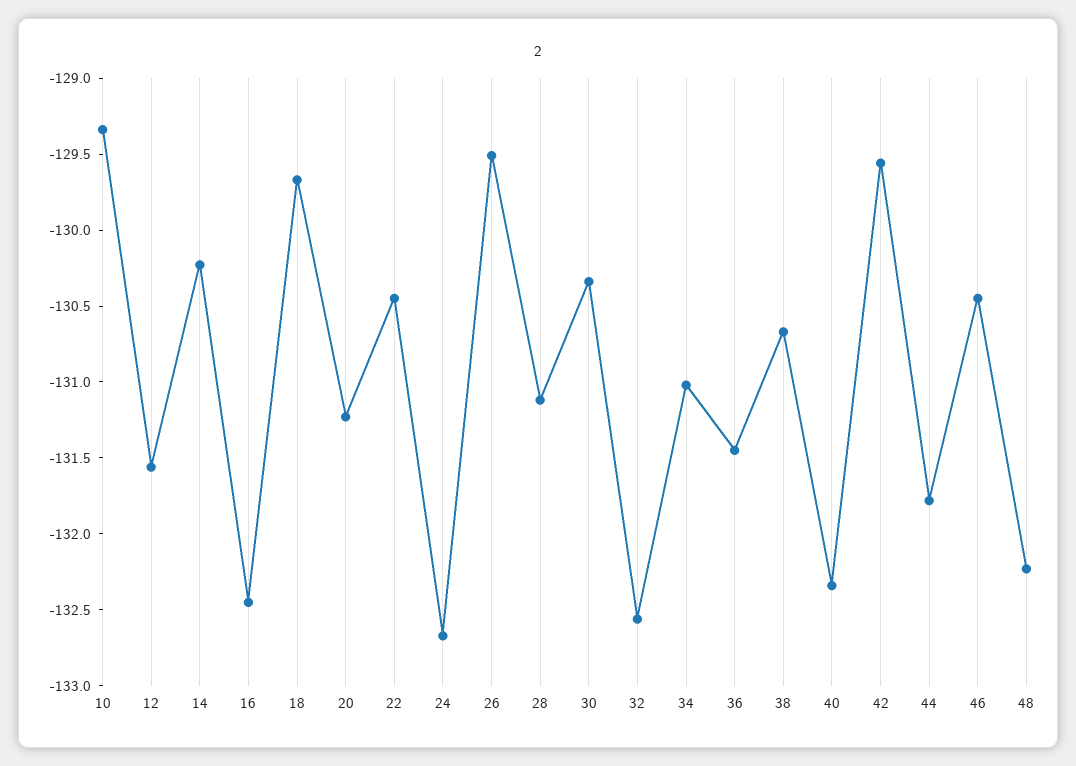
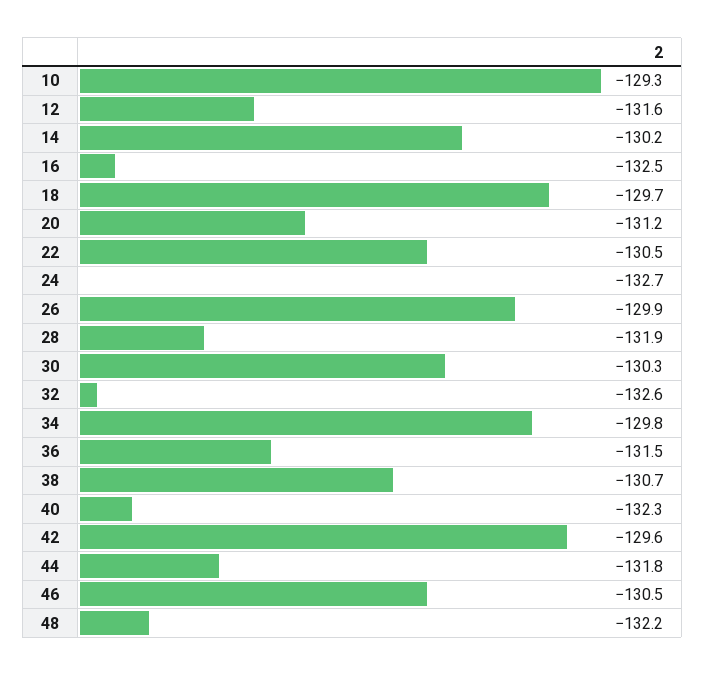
  {
    "10": -129.3,
    "12": -131.6,
    "14": -130.2,
    "16": -132.5,
    "18": -129.7,
    "20": -131.2,
    "22": -130.5,
    "24": -132.7,
-   "26": -129.5,
+   "26": -129.9,
-   "28": -131.1,
+   "28": -131.9,
    "30": -130.3,
    "32": -132.6,
-   "34": -131,
+   "34": -129.8,
    "36": -131.5,
    "38": -130.7,
    "40": -132.3,
    "42": -129.6,
    "44": -131.8,
    "46": -130.5,
    "48": -132.2
  }

